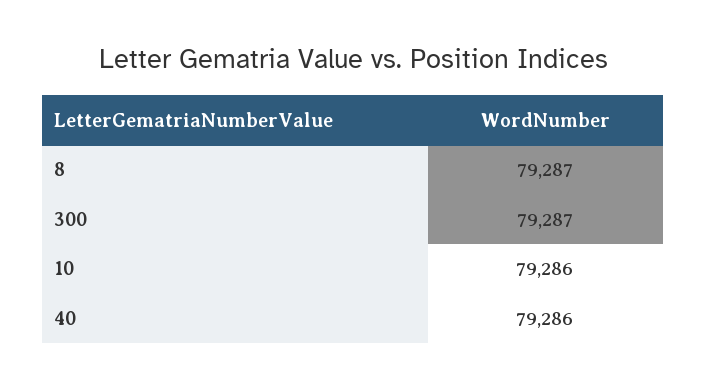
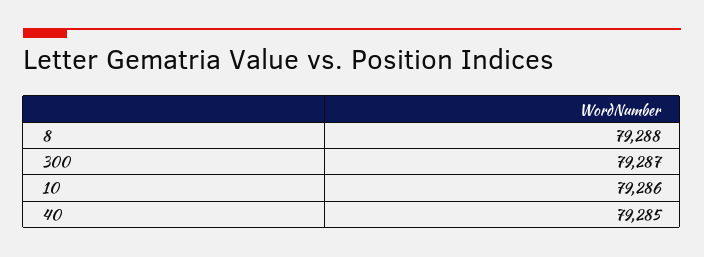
  {
-   "8": 79287,
+   "8": 79288,
    "300": 79287,
    "10": 79286,
-   "40": 79286
+   "40": 79285
  }

